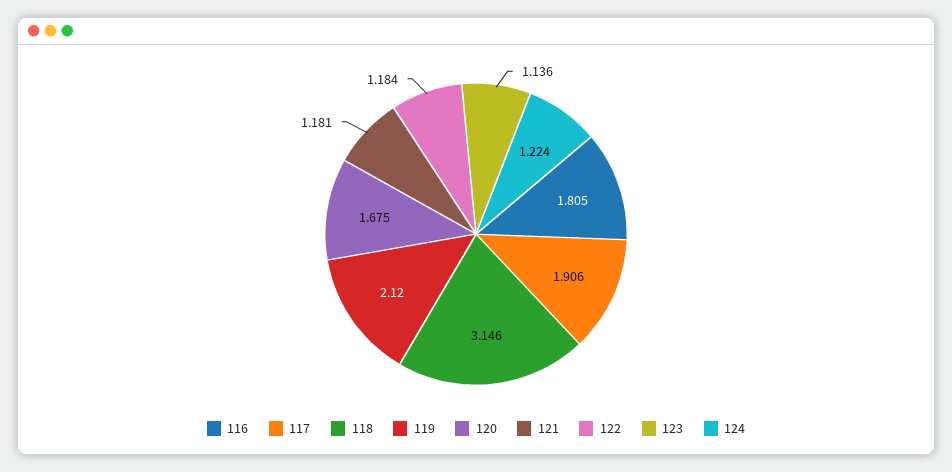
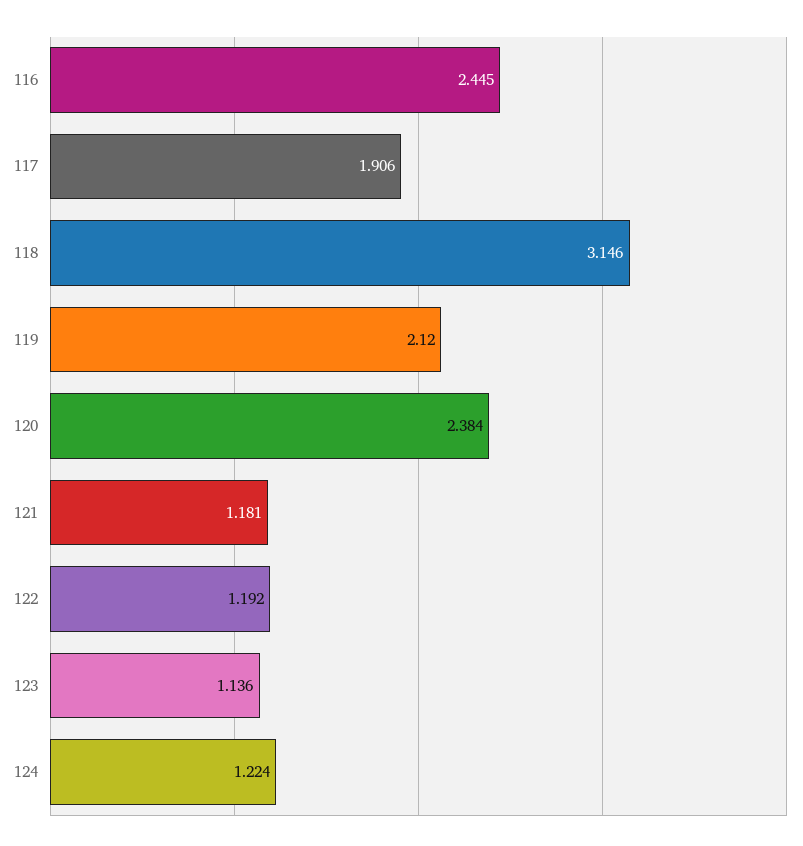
  {
-   "116": 1.805,
+   "116": 2.445,
    "117": 1.906,
    "118": 3.146,
    "119": 2.12,
-   "120": 1.675,
+   "120": 2.384,
    "121": 1.181,
-   "122": 1.184,
+   "122": 1.192,
    "123": 1.136,
    "124": 1.224
  }

